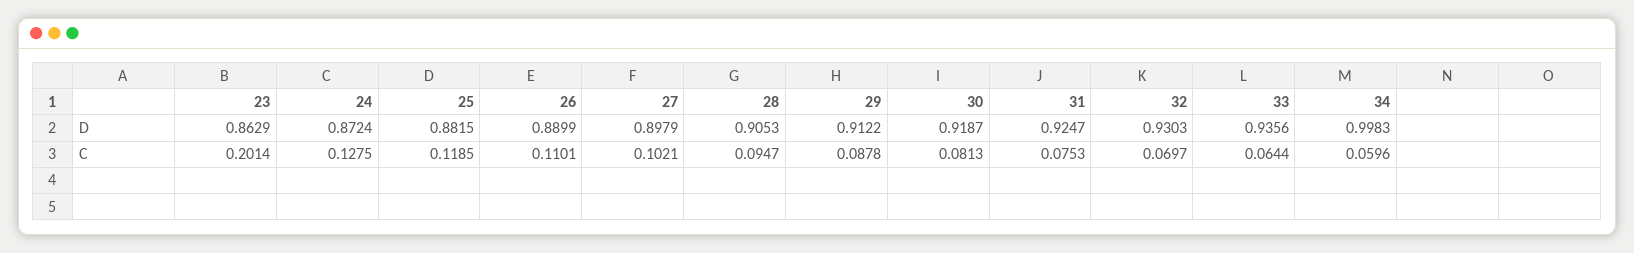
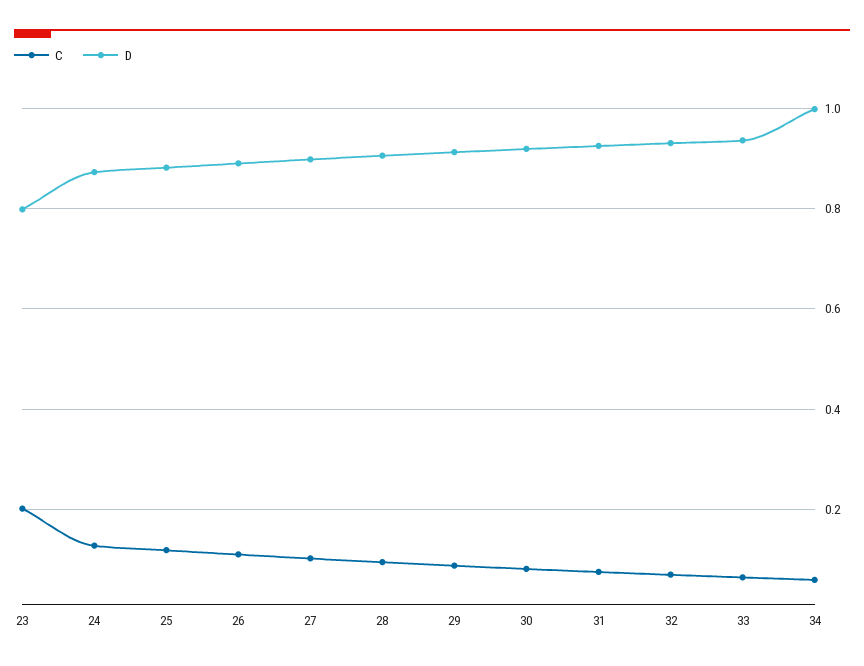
  {
    "D": {
-     "23": 0.8629,
+     "23": 0.8,
      "24": 0.8724,
      "25": 0.8815,
      "26": 0.8899,
      "27": 0.8979,
      "28": 0.9053,
      "29": 0.9122,
      "30": 0.9187,
      "31": 0.9247,
      "32": 0.9303,
      "33": 0.9356,
      "34": 0.9983
    },
    "C": {
      "23": 0.2014,
      "24": 0.1275,
      "25": 0.1185,
      "26": 0.1101,
      "27": 0.1021,
      "28": 0.0947,
      "29": 0.0878,
      "30": 0.0813,
      "31": 0.0753,
      "32": 0.0697,
      "33": 0.0644,
      "34": 0.0596
    }
  }

